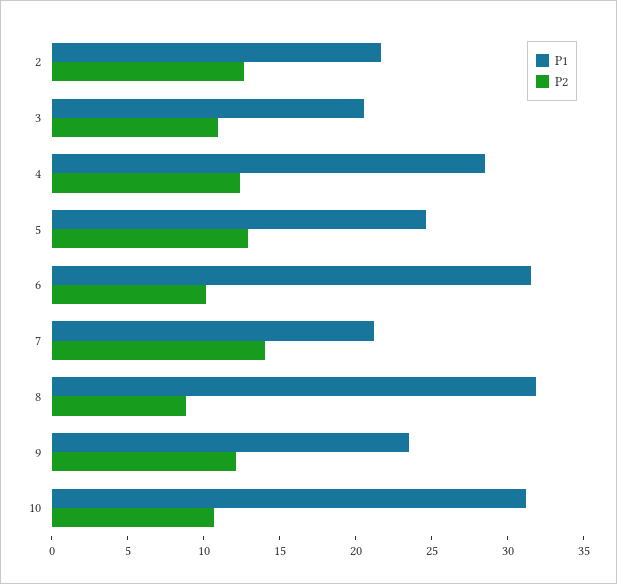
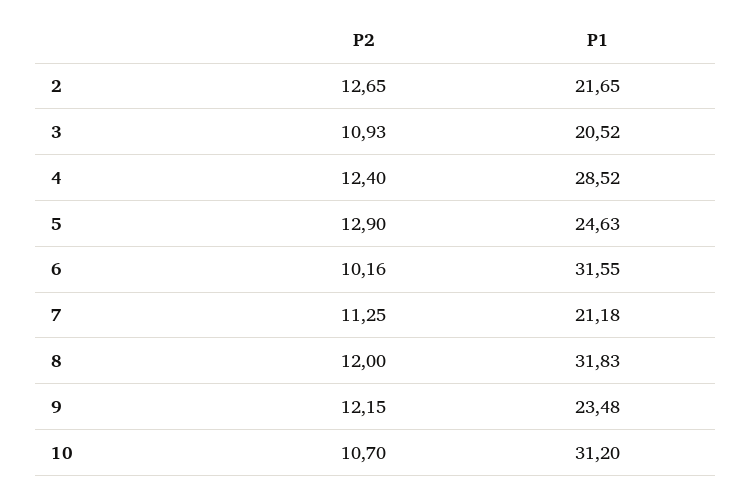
  {
    "P1": {
      "2": 21.65,
      "3": 20.52,
      "4": 28.52,
      "5": 24.63,
      "6": 31.55,
      "7": 21.18,
      "8": 31.83,
      "9": 23.48,
      "10": 31.2
    },
    "P2": {
      "2": 12.65,
      "3": 10.93,
      "4": 12.4,
      "5": 12.9,
      "6": 10.16,
-     "7": 14,
+     "7": 11.25,
-     "8": 9,
+     "8": 12,
      "9": 12.15,
      "10": 10.7
    }
  }

